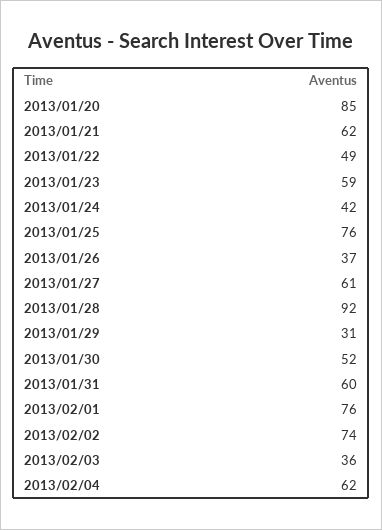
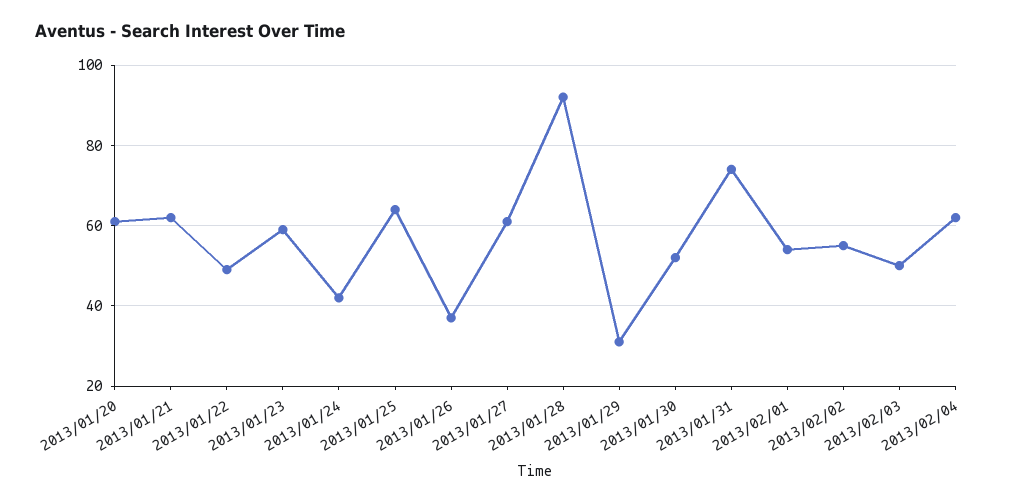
  {
-   "2013/01/20": 85,
+   "2013/01/20": 60,
    "2013/01/21": 62,
    "2013/01/22": 49,
    "2013/01/23": 59,
    "2013/01/24": 42,
-   "2013/01/25": 76,
+   "2013/01/25": 65,
    "2013/01/26": 37,
    "2013/01/27": 61,
    "2013/01/28": 92,
    "2013/01/29": 31,
    "2013/01/30": 52,
-   "2013/01/31": 60,
+   "2013/01/31": 75,
-   "2013/02/01": 76,
+   "2013/02/01": 55,
-   "2013/02/02": 74,
+   "2013/02/02": 55,
-   "2013/02/03": 36,
+   "2013/02/03": 50,
    "2013/02/04": 62
  }

